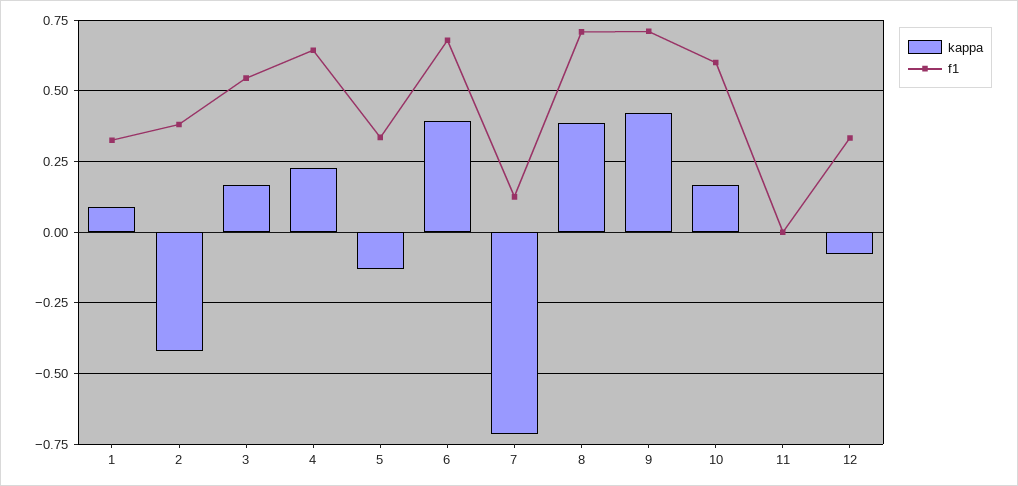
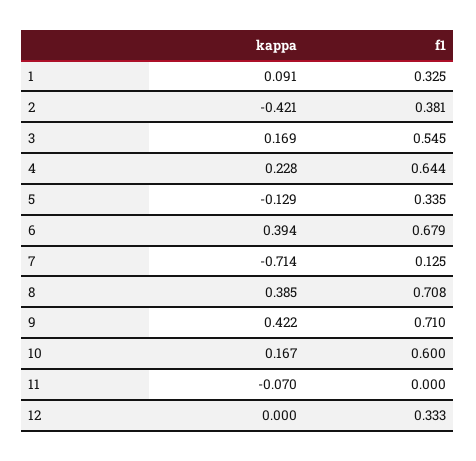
  {
    "kappa": {
      "1": 0.091,
      "2": -0.421,
      "3": 0.169,
      "4": 0.228,
      "5": -0.129,
      "6": 0.394,
      "7": -0.714,
      "8": 0.385,
      "9": 0.422,
      "10": 0.167,
-     "11": 0,
+     "11": -0.07,
-     "12": -0.075
+     "12": 0
    },
    "f1": {
      "1": 0.325,
      "2": 0.381,
      "3": 0.545,
      "4": 0.644,
      "5": 0.335,
      "6": 0.679,
      "7": 0.125,
      "8": 0.708,
      "9": 0.71,
      "10": 0.6,
      "11": 0,
      "12": 0.333
    }
  }

